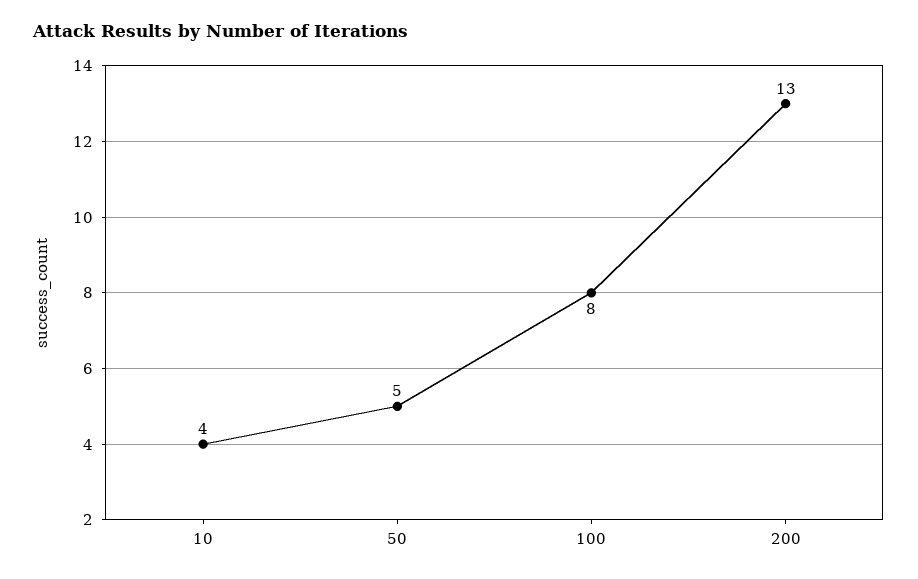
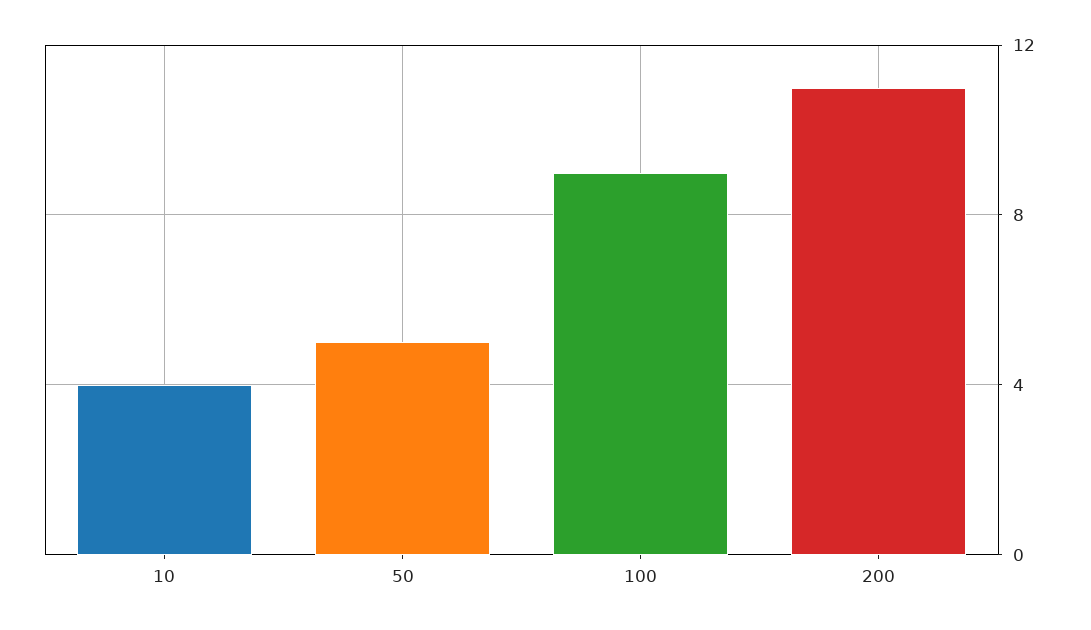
  {
    "10": 4,
    "50": 5,
-   "100": 8,
+   "100": 9,
-   "200": 13
+   "200": 11
  }

